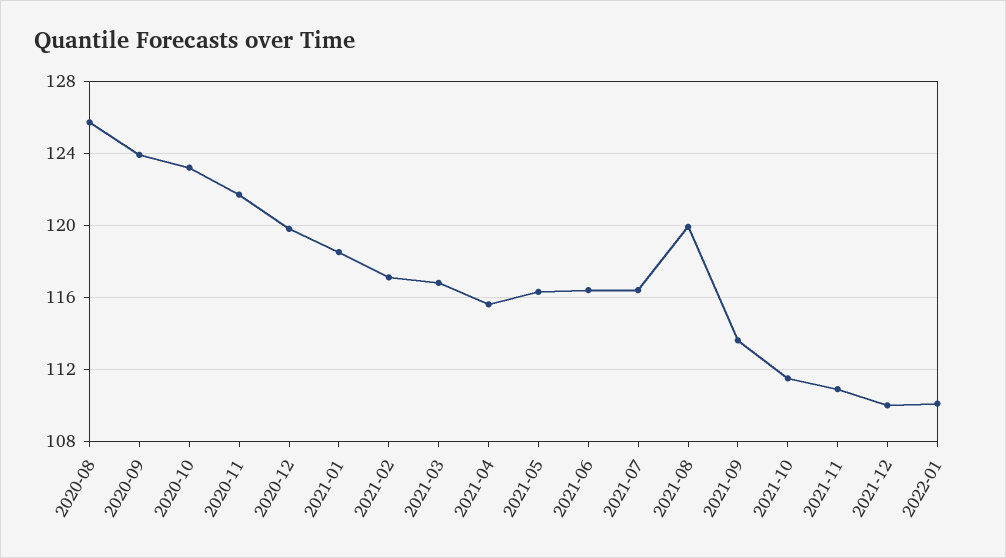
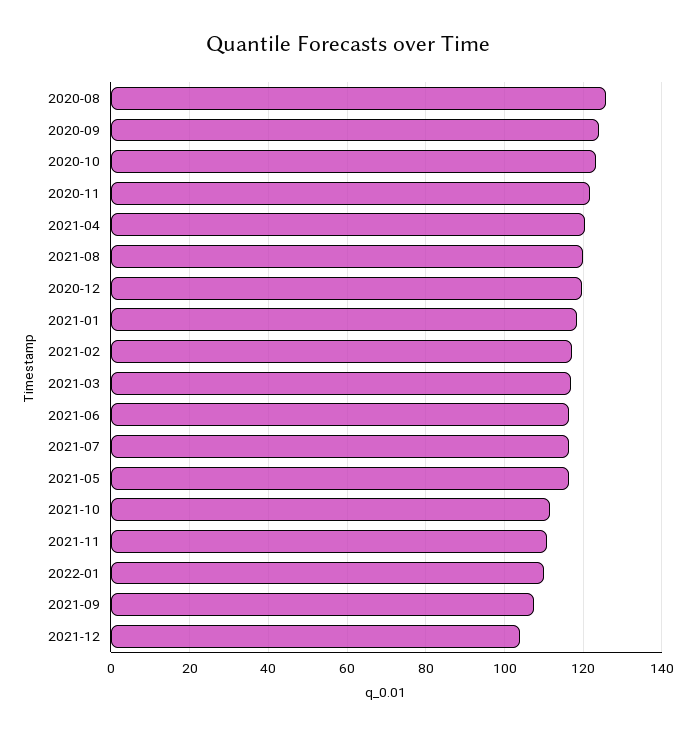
  {
    "2020-08": 125.5,
    "2020-09": 124,
    "2020-10": 123,
    "2020-11": 121.5,
    "2020-12": 120,
    "2021-01": 118.5,
    "2021-02": 117,
    "2021-03": 117,
-   "2021-04": 115.5,
+   "2021-04": 120,
    "2021-05": 116.5,
    "2021-06": 116.5,
    "2021-07": 116.5,
    "2021-08": 120,
-   "2021-09": 113.5,
+   "2021-09": 108,
    "2021-10": 111.5,
    "2021-11": 111,
-   "2021-12": 110,
+   "2021-12": 104,
    "2022-01": 110
  }

